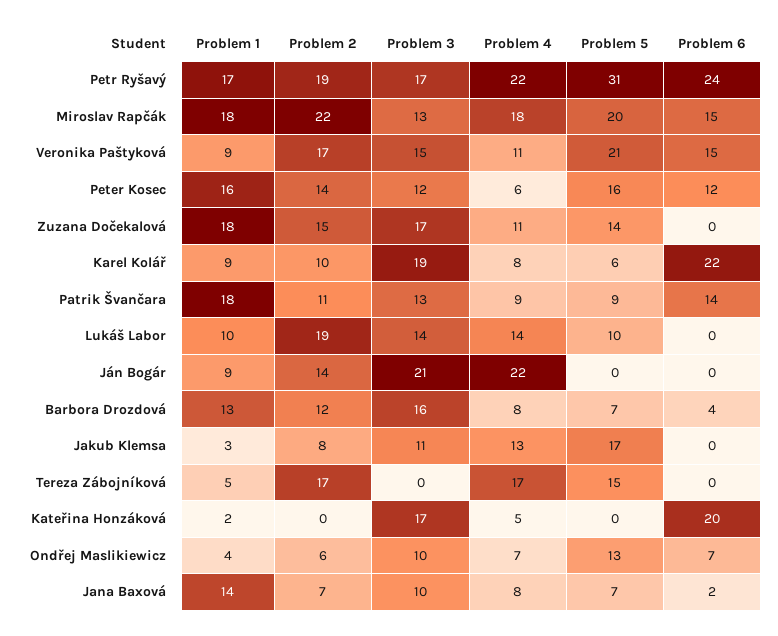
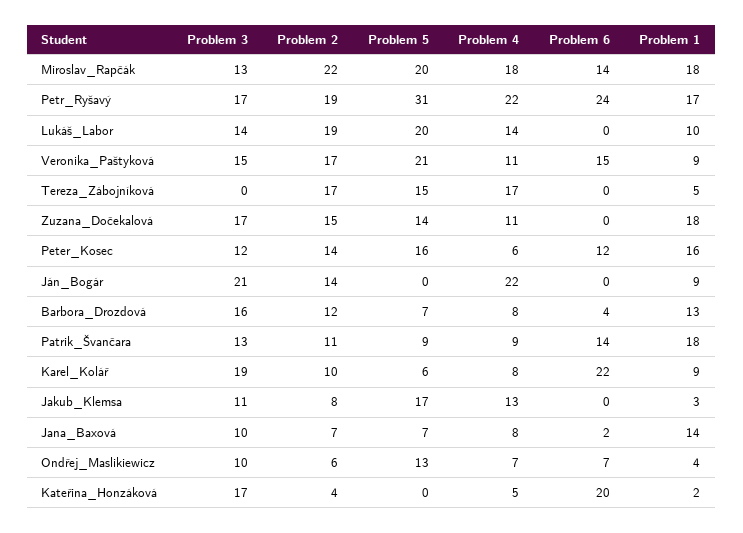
  {
    "Problem 1": {
      "Petr Ryšavý": 17,
      "Miroslav Rapčák": 18,
      "Veronika Paštyková": 9,
      "Peter Kosec": 16,
      "Zuzana Dočekalová": 18,
      "Karel Kolář": 9,
      "Patrik Švančara": 18,
      "Lukáš Labor": 10,
      "Ján Bogár": 9,
      "Barbora Drozdová": 13,
      "Jakub Klemsa": 3,
      "Tereza Zábojníková": 5,
      "Kateřina Honzáková": 2,
      "Ondřej Maslikiewicz": 4,
      "Jana Baxová": 14
    },
    "Problem 2": {
      "Petr Ryšavý": 19,
      "Miroslav Rapčák": 22,
      "Veronika Paštyková": 17,
      "Peter Kosec": 14,
      "Zuzana Dočekalová": 15,
      "Karel Kolář": 10,
      "Patrik Švančara": 11,
      "Lukáš Labor": 19,
      "Ján Bogár": 14,
      "Barbora Drozdová": 12,
      "Jakub Klemsa": 8,
      "Tereza Zábojníková": 17,
-     "Kateřina Honzáková": 0,
+     "Kateřina Honzáková": 4,
      "Ondřej Maslikiewicz": 6,
      "Jana Baxová": 7
    },
    "Problem 3": {
      "Petr Ryšavý": 17,
      "Miroslav Rapčák": 13,
      "Veronika Paštyková": 15,
      "Peter Kosec": 12,
      "Zuzana Dočekalová": 17,
      "Karel Kolář": 19,
      "Patrik Švančara": 13,
      "Lukáš Labor": 14,
      "Ján Bogár": 21,
      "Barbora Drozdová": 16,
      "Jakub Klemsa": 11,
      "Tereza Zábojníková": 0,
      "Kateřina Honzáková": 17,
      "Ondřej Maslikiewicz": 10,
      "Jana Baxová": 10
    },
    "Problem 4": {
      "Petr Ryšavý": 22,
      "Miroslav Rapčák": 18,
      "Veronika Paštyková": 11,
      "Peter Kosec": 6,
      "Zuzana Dočekalová": 11,
      "Karel Kolář": 8,
      "Patrik Švančara": 9,
      "Lukáš Labor": 14,
      "Ján Bogár": 22,
      "Barbora Drozdová": 8,
      "Jakub Klemsa": 13,
      "Tereza Zábojníková": 17,
      "Kateřina Honzáková": 5,
      "Ondřej Maslikiewicz": 7,
      "Jana Baxová": 8
    },
    "Problem 5": {
      "Petr Ryšavý": 31,
      "Miroslav Rapčák": 20,
      "Veronika Paštyková": 21,
      "Peter Kosec": 16,
      "Zuzana Dočekalová": 14,
      "Karel Kolář": 6,
      "Patrik Švančara": 9,
-     "Lukáš Labor": 10,
+     "Lukáš Labor": 20,
      "Ján Bogár": 0,
      "Barbora Drozdová": 7,
      "Jakub Klemsa": 17,
      "Tereza Zábojníková": 15,
      "Kateřina Honzáková": 0,
      "Ondřej Maslikiewicz": 13,
      "Jana Baxová": 7
    },
    "Problem 6": {
      "Petr Ryšavý": 24,
-     "Miroslav Rapčák": 15,
+     "Miroslav Rapčák": 14,
      "Veronika Paštyková": 15,
      "Peter Kosec": 12,
      "Zuzana Dočekalová": 0,
      "Karel Kolář": 22,
      "Patrik Švančara": 14,
      "Lukáš Labor": 0,
      "Ján Bogár": 0,
      "Barbora Drozdová": 4,
      "Jakub Klemsa": 0,
      "Tereza Zábojníková": 0,
      "Kateřina Honzáková": 20,
      "Ondřej Maslikiewicz": 7,
      "Jana Baxová": 2
    }
  }

